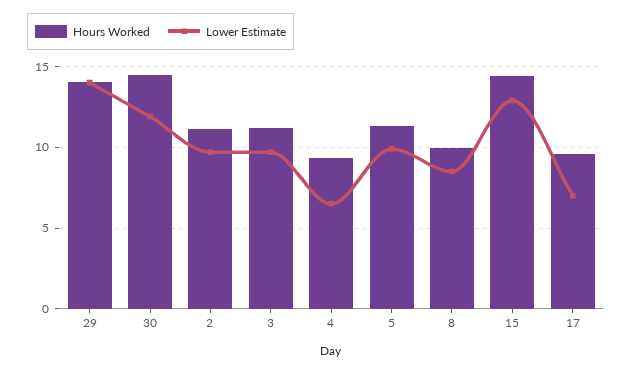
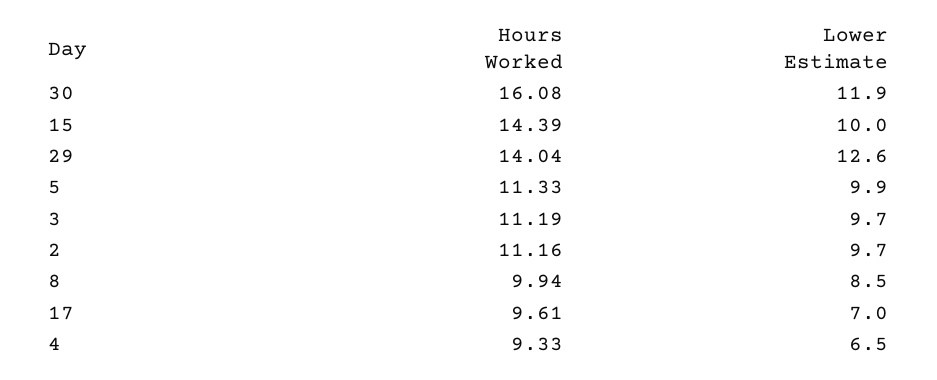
  {
    "Hours Worked": {
      "29": 14.04,
-     "30": 14.5,
+     "30": 16.08,
      "2": 11.16,
      "3": 11.19,
      "4": 9.33,
      "5": 11.33,
      "8": 9.94,
      "15": 14.39,
      "17": 9.61
    },
    "Lower Estimate": {
-     "29": 14,
+     "29": 12.6,
      "30": 11.9,
      "2": 9.7,
      "3": 9.7,
      "4": 6.5,
      "5": 9.9,
      "8": 8.5,
-     "15": 13,
+     "15": 10,
      "17": 7
    }
  }

